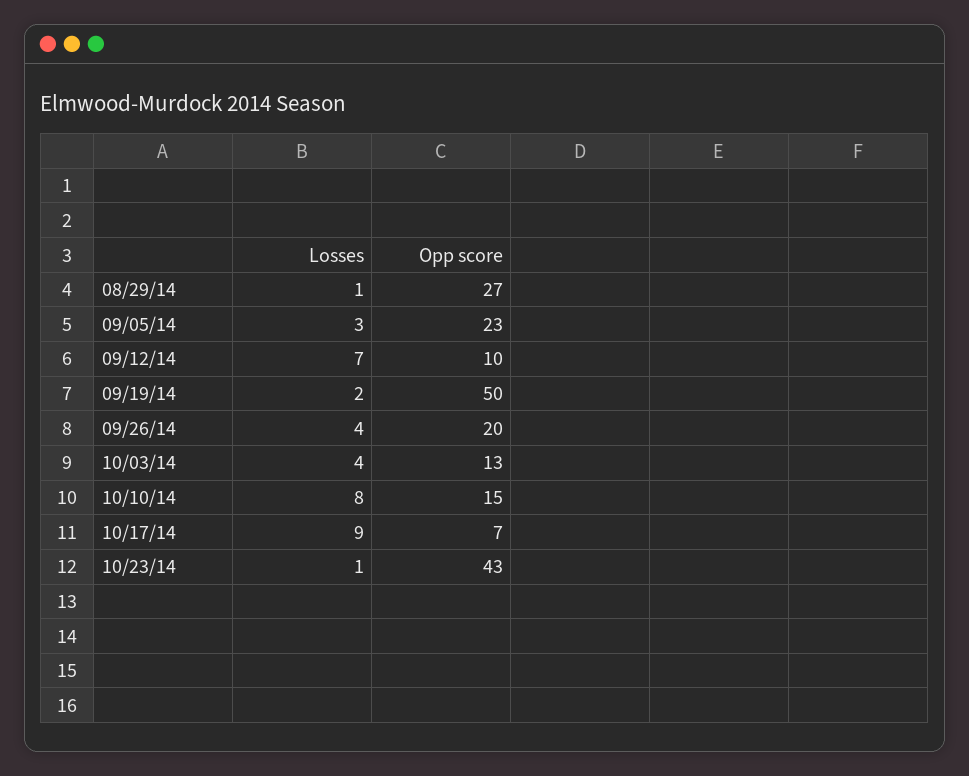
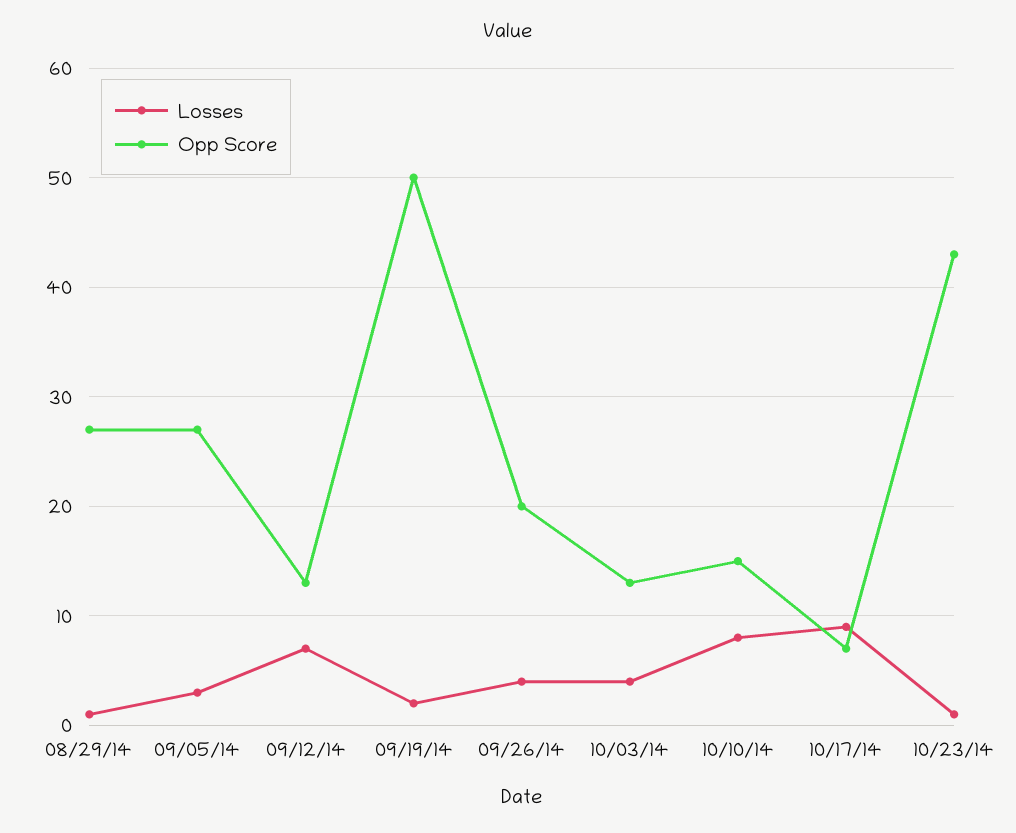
  {
    "Losses": {
      "08/29/14": 1,
      "09/05/14": 3,
      "09/12/14": 7,
      "09/19/14": 2,
      "09/26/14": 4,
      "10/03/14": 4,
      "10/10/14": 8,
      "10/17/14": 9,
      "10/23/14": 1
    },
    "Opp score": {
      "08/29/14": 27,
-     "09/05/14": 23,
+     "09/05/14": 27,
-     "09/12/14": 10,
+     "09/12/14": 13,
      "09/19/14": 50,
      "09/26/14": 20,
      "10/03/14": 13,
      "10/10/14": 15,
      "10/17/14": 7,
      "10/23/14": 43
    }
  }

